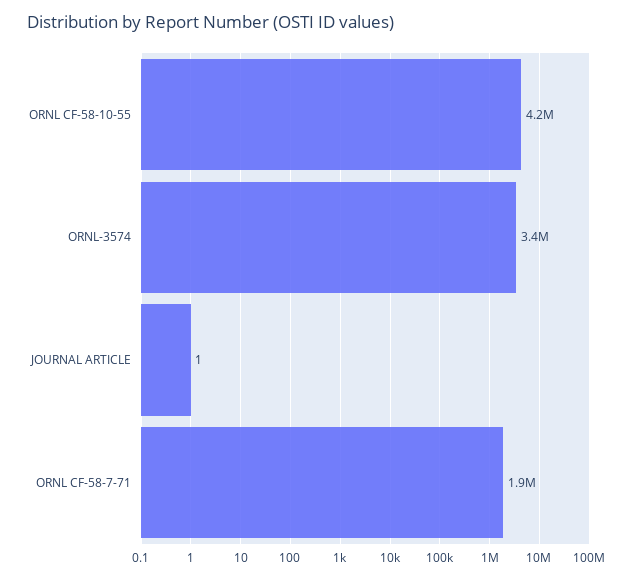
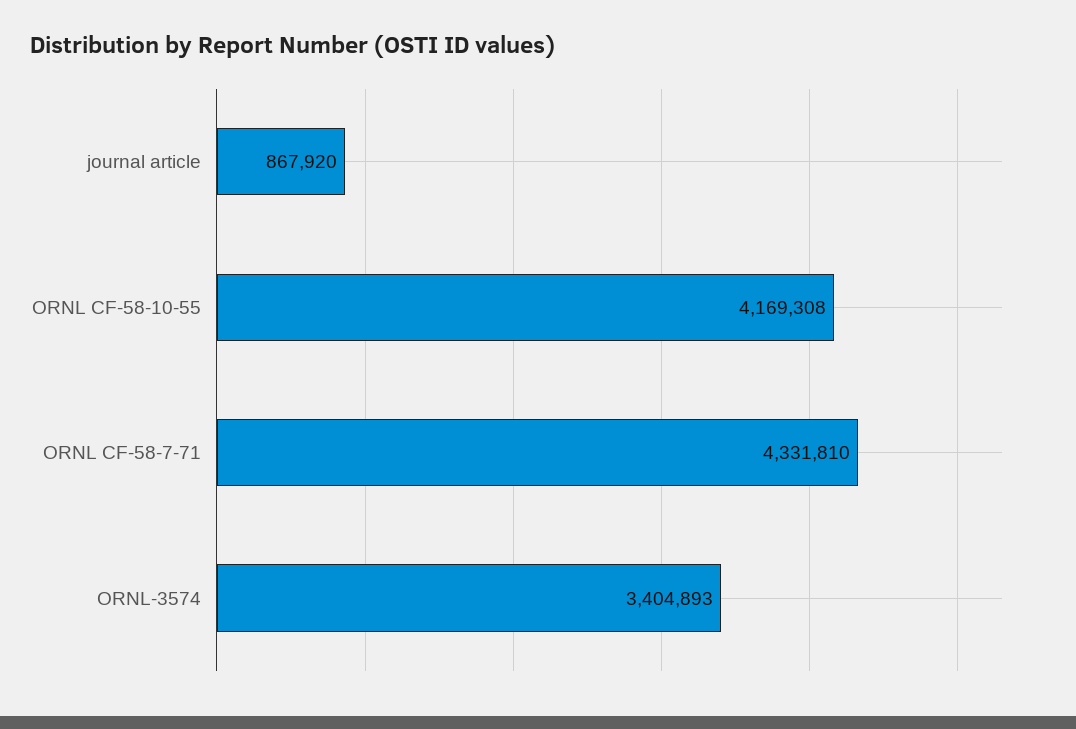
  {
    "ORNL CF-58-10-55": 4169308,
    "ORNL-3574": 3404893,
-   "JOURNAL ARTICLE": 1,
+   "JOURNAL ARTICLE": 867920,
-   "ORNL CF-58-7-71": 1900000
+   "ORNL CF-58-7-71": 4331810
  }

